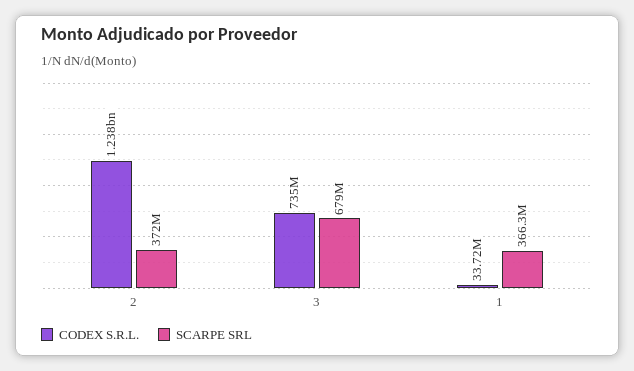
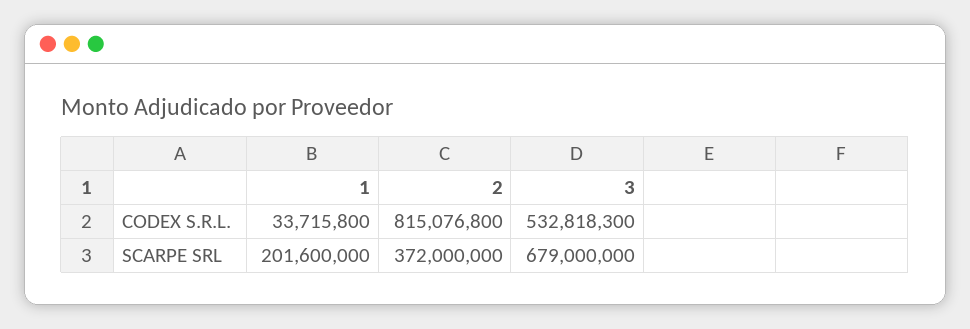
  {
    "CODEX S.R.L.": {
-     "2": 1238000000,
+     "2": 815076800,
-     "3": 735000000,
+     "3": 532818300,
      "1": 33715800
    },
    "SCARPE SRL": {
      "2": 372000000,
      "3": 679000000,
-     "1": 366300000
+     "1": 201600000
    }
  }

